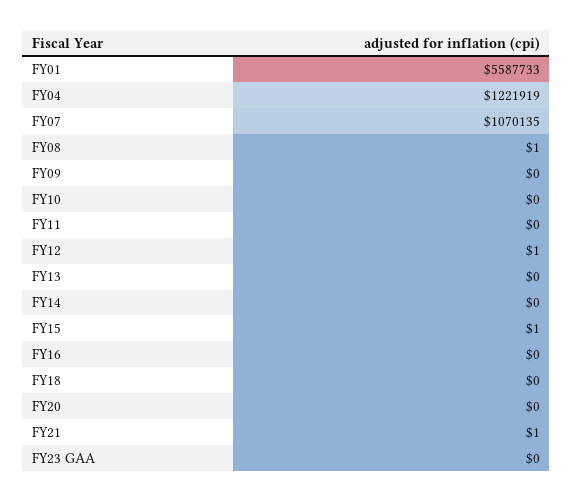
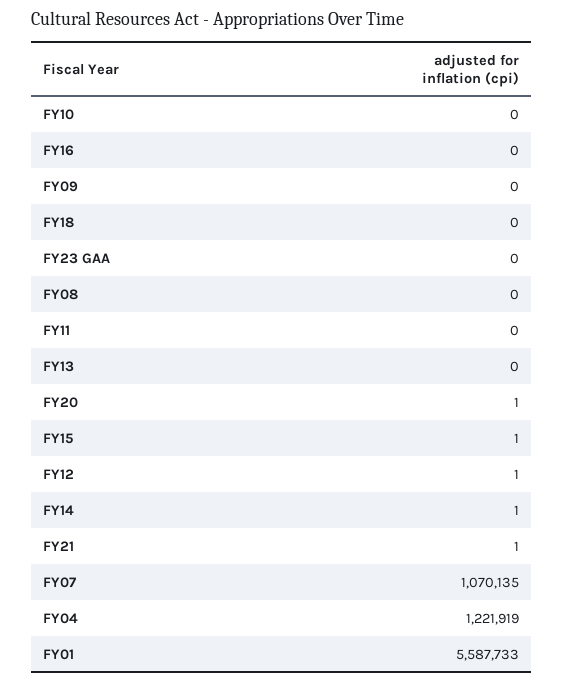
  {
    "FY01": 5587733,
    "FY04": 1221919,
    "FY07": 1070135,
-   "FY08": 1,
+   "FY08": 0,
    "FY09": 0,
    "FY10": 0,
    "FY11": 0,
    "FY12": 1,
    "FY13": 0,
-   "FY14": 0,
+   "FY14": 1,
    "FY15": 1,
    "FY16": 0,
    "FY18": 0,
-   "FY20": 0,
+   "FY20": 1,
    "FY21": 1,
    "FY23 GAA": 0
  }

